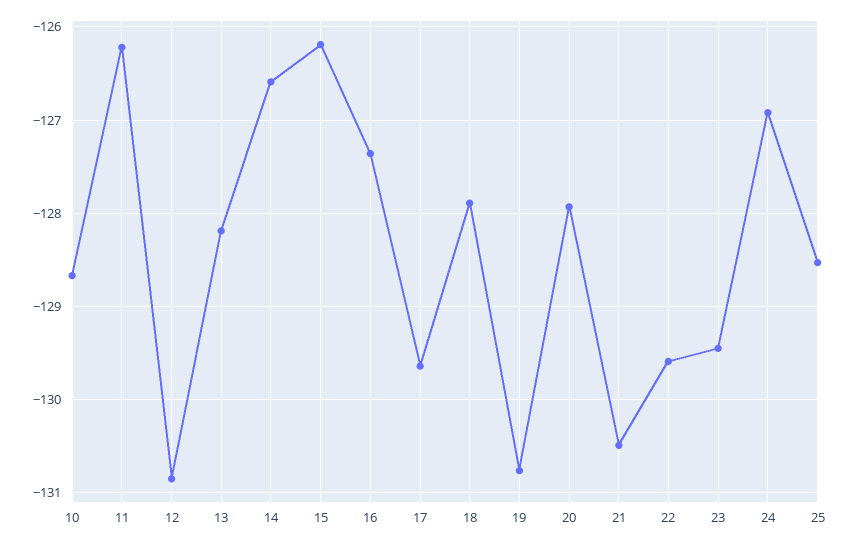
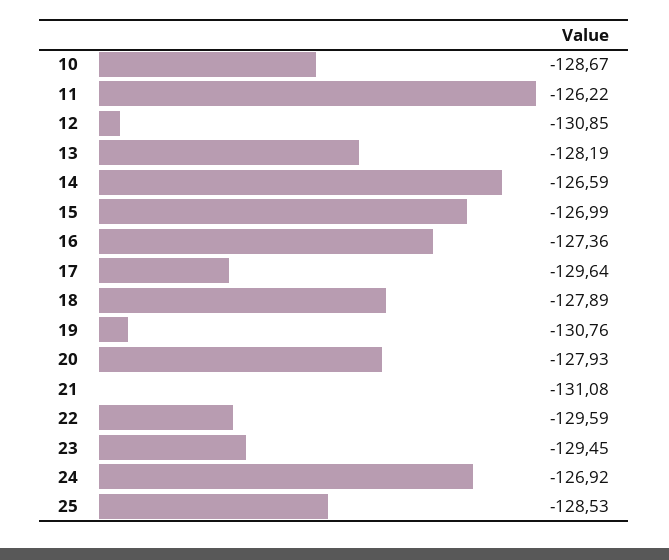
  {
    "10": -128.67,
    "11": -126.22,
    "12": -130.85,
    "13": -128.19,
    "14": -126.59,
-   "15": -126.2,
+   "15": -126.99,
    "16": -127.36,
    "17": -129.64,
    "18": -127.89,
    "19": -130.76,
    "20": -127.93,
-   "21": -130.5,
+   "21": -131.08,
    "22": -129.59,
    "23": -129.45,
    "24": -126.92,
    "25": -128.53
  }

